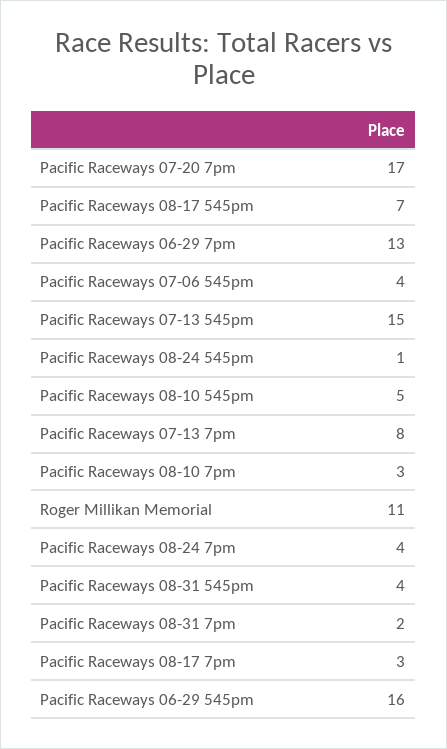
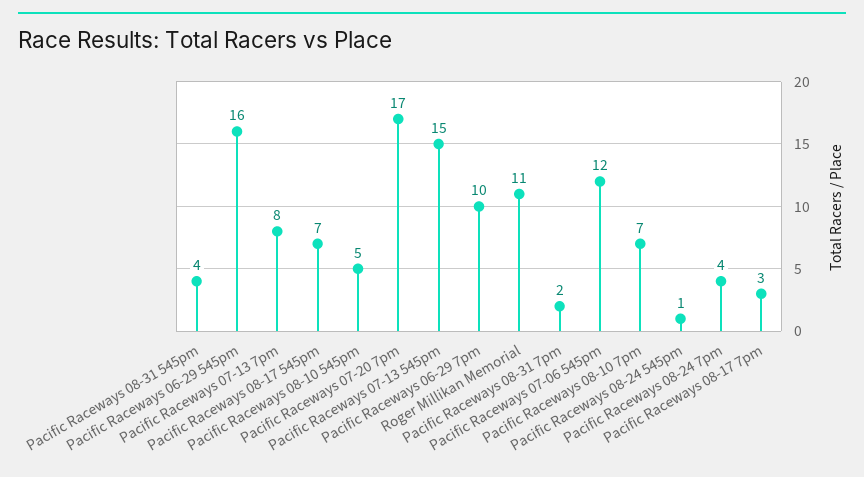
  {
    "Pacific Raceways 07-20 7pm": 17,
    "Pacific Raceways 08-17 545pm": 7,
-   "Pacific Raceways 06-29 7pm": 13,
+   "Pacific Raceways 06-29 7pm": 10,
-   "Pacific Raceways 07-06 545pm": 4,
+   "Pacific Raceways 07-06 545pm": 12,
    "Pacific Raceways 07-13 545pm": 15,
    "Pacific Raceways 08-24 545pm": 1,
    "Pacific Raceways 08-10 545pm": 5,
    "Pacific Raceways 07-13 7pm": 8,
-   "Pacific Raceways 08-10 7pm": 3,
+   "Pacific Raceways 08-10 7pm": 7,
    "Roger Millikan Memorial": 11,
    "Pacific Raceways 08-24 7pm": 4,
    "Pacific Raceways 08-31 545pm": 4,
    "Pacific Raceways 08-31 7pm": 2,
    "Pacific Raceways 08-17 7pm": 3,
    "Pacific Raceways 06-29 545pm": 16
  }

